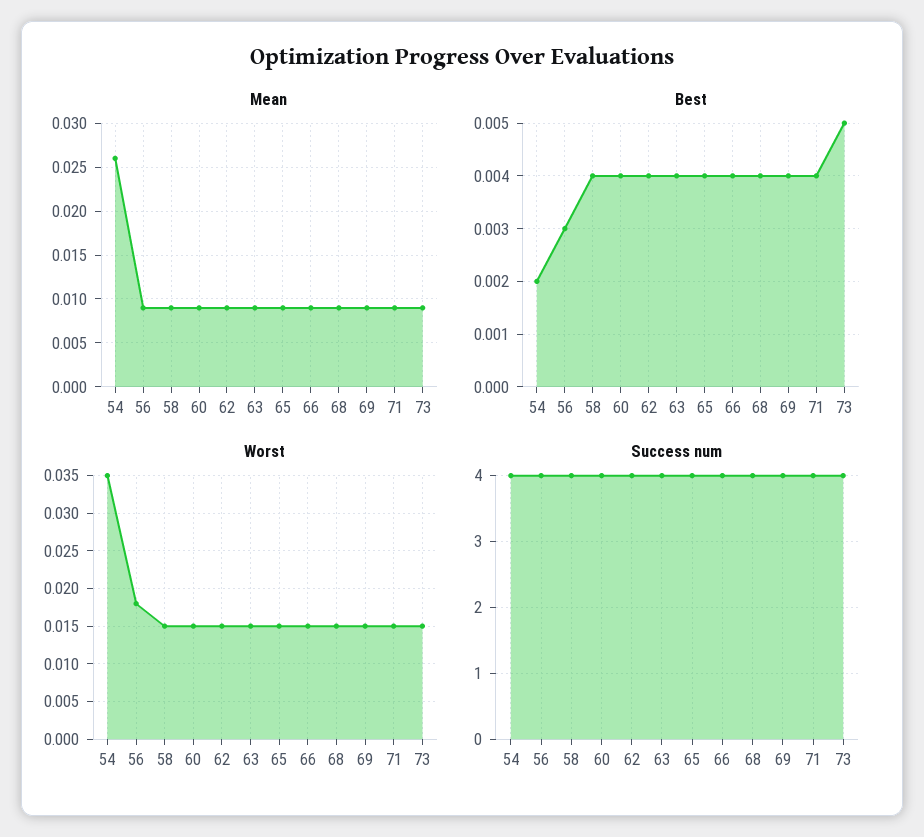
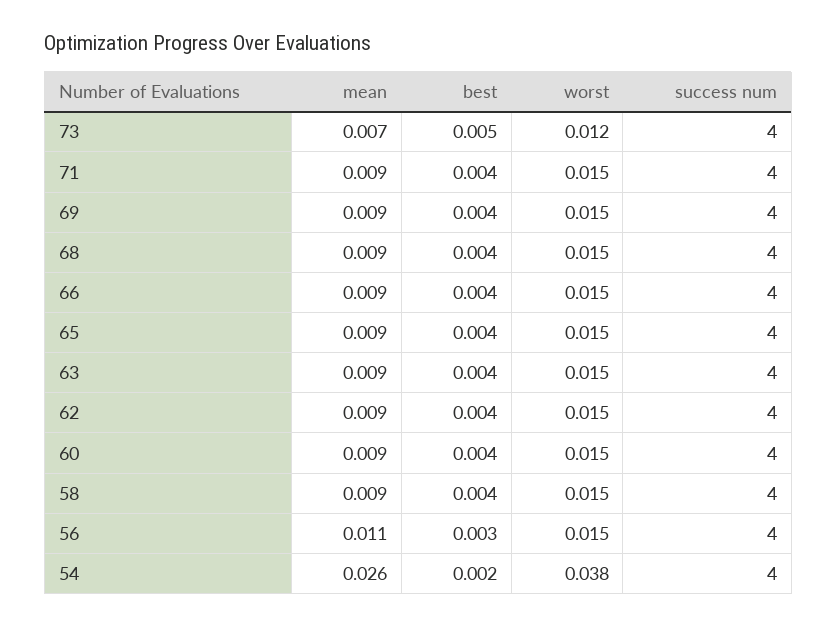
  {
    "Mean": {
      "54": 0.026,
-     "56": 0.009,
+     "56": 0.011,
      "58": 0.009,
      "60": 0.009,
      "62": 0.009,
      "63": 0.009,
      "65": 0.009,
      "66": 0.009,
      "68": 0.009,
      "69": 0.009,
      "71": 0.009,
-     "73": 0.009
+     "73": 0.007
    },
    "Best": {
      "54": 0.002,
      "56": 0.003,
      "58": 0.004,
      "60": 0.004,
      "62": 0.004,
      "63": 0.004,
      "65": 0.004,
      "66": 0.004,
      "68": 0.004,
      "69": 0.004,
      "71": 0.004,
      "73": 0.005
    },
    "Worst": {
-     "54": 0.035,
+     "54": 0.038,
-     "56": 0.018,
+     "56": 0.015,
      "58": 0.015,
      "60": 0.015,
      "62": 0.015,
      "63": 0.015,
      "65": 0.015,
      "66": 0.015,
      "68": 0.015,
      "69": 0.015,
      "71": 0.015,
-     "73": 0.015
+     "73": 0.012
    },
    "Success num": {
      "54": 4,
      "56": 4,
      "58": 4,
      "60": 4,
      "62": 4,
      "63": 4,
      "65": 4,
      "66": 4,
      "68": 4,
      "69": 4,
      "71": 4,
      "73": 4
    }
  }

